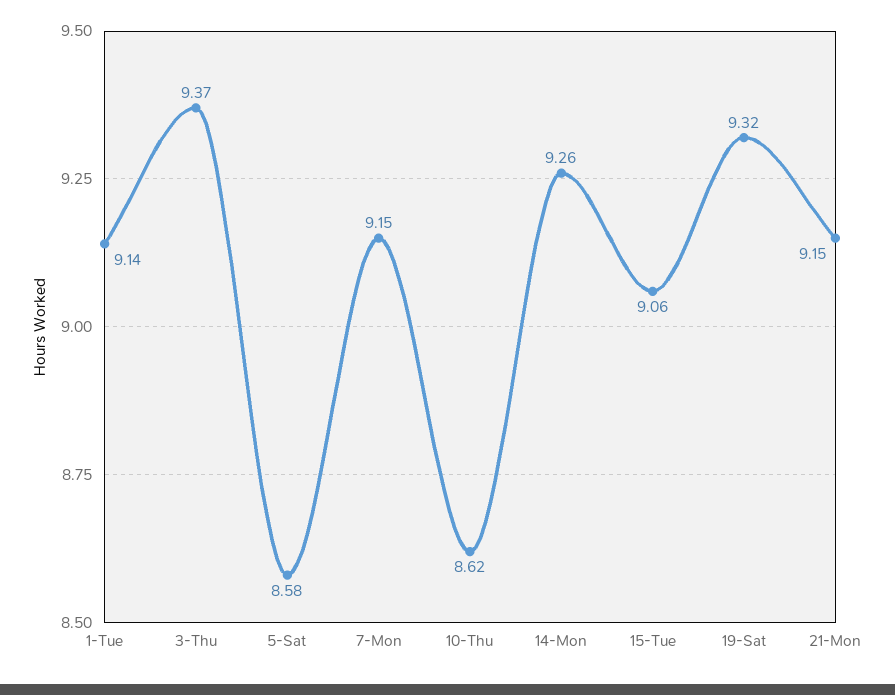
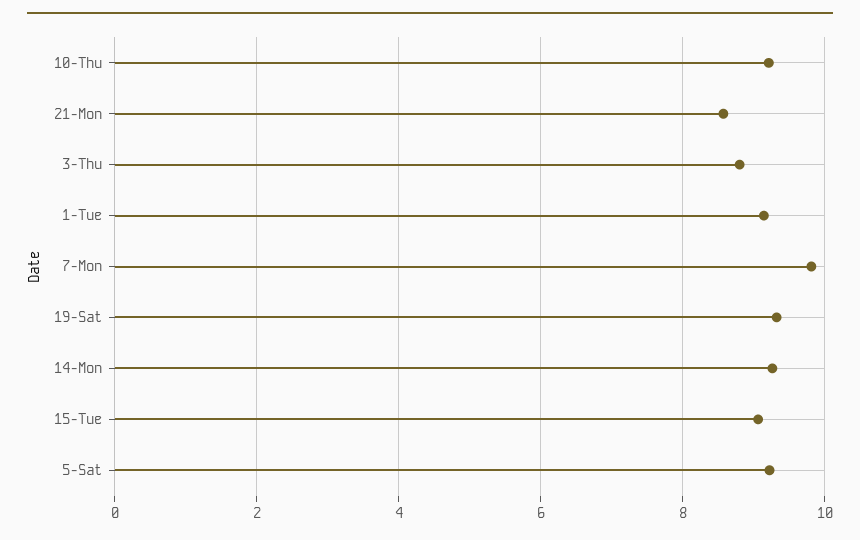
  {
    "1-Tue": 9.14,
-   "3-Thu": 9.37,
+   "3-Thu": 8.8,
-   "5-Sat": 8.58,
+   "5-Sat": 9.2,
-   "7-Mon": 9.15,
+   "7-Mon": 9.8,
-   "10-Thu": 8.62,
+   "10-Thu": 9.2,
    "14-Mon": 9.26,
    "15-Tue": 9.06,
    "19-Sat": 9.32,
-   "21-Mon": 9.15
+   "21-Mon": 8.6
  }

